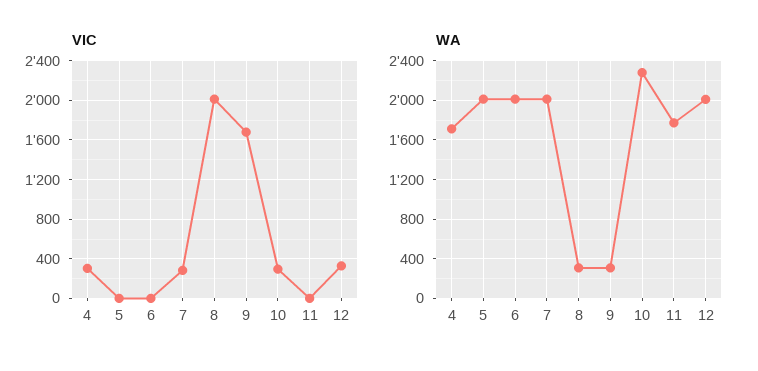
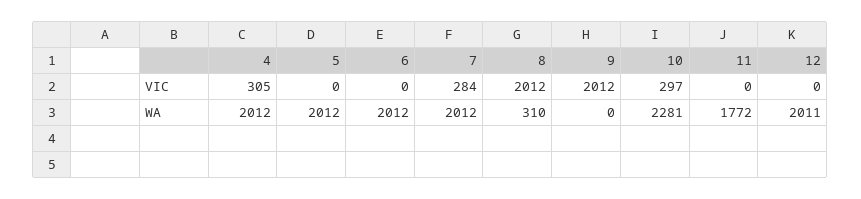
  {
    "VIC": {
      "4": 305,
      "5": 0,
      "6": 0,
      "7": 284,
      "8": 2012,
-     "9": 1700,
+     "9": 2012,
      "10": 297,
      "11": 0,
-     "12": 300
+     "12": 0
    },
    "WA": {
-     "4": 1700,
+     "4": 2012,
      "5": 2012,
      "6": 2012,
      "7": 2012,
      "8": 310,
-     "9": 300,
+     "9": 0,
      "10": 2281,
      "11": 1772,
      "12": 2011
    }
  }

